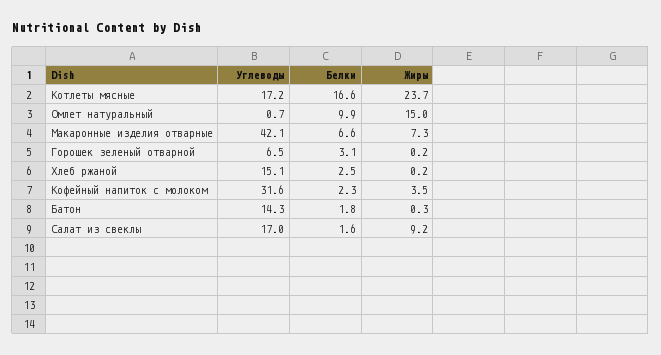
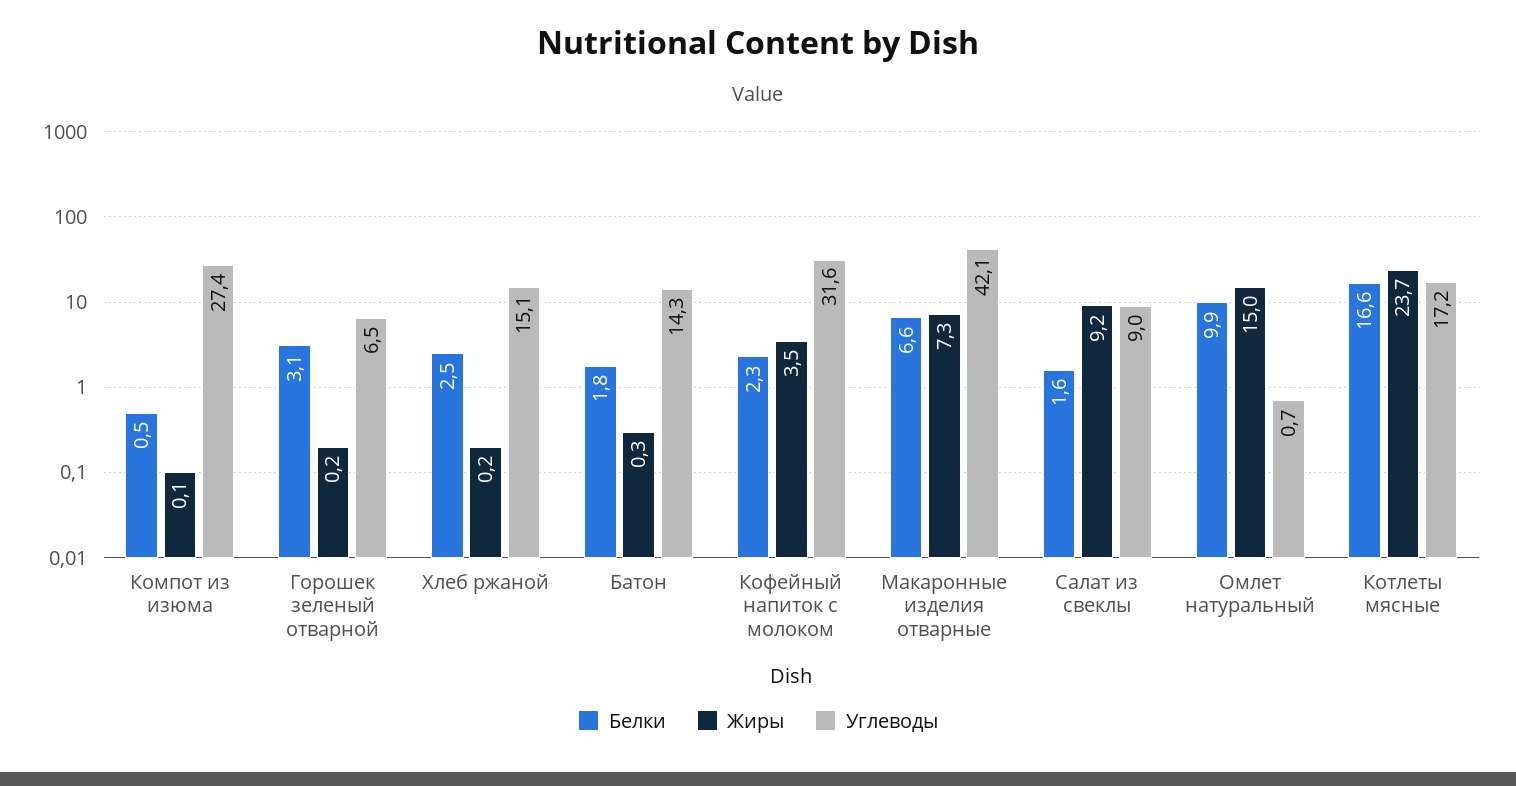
  {
    "Углеводы": {
      "Котлеты мясные": 17.2,
      "Омлет натуральный": 0.7,
      "Макаронные изделия отварные": 42.1,
      "Горошек зеленый отварной": 6.5,
      "Хлеб ржаной": 15.1,
      "Кофейный напиток с молоком": 31.6,
      "Батон": 14.3,
-     "Салат из свеклы": 17
+     "Салат из свеклы": 9,
+     "Компот из изюма": 27.4
    },
    "Белки": {
      "Котлеты мясные": 16.6,
      "Омлет натуральный": 9.9,
      "Макаронные изделия отварные": 6.6,
      "Горошек зеленый отварной": 3.1,
      "Хлеб ржаной": 2.5,
      "Кофейный напиток с молоком": 2.3,
      "Батон": 1.8,
-     "Салат из свеклы": 1.6
+     "Салат из свеклы": 1.6,
+     "Компот из изюма": 0.5
    },
    "Жиры": {
      "Котлеты мясные": 23.7,
      "Омлет натуральный": 15,
      "Макаронные изделия отварные": 7.3,
      "Горошек зеленый отварной": 0.2,
      "Хлеб ржаной": 0.2,
      "Кофейный напиток с молоком": 3.5,
      "Батон": 0.3,
-     "Салат из свеклы": 9.2
+     "Салат из свеклы": 9.2,
+     "Компот из изюма": 0.1
    }
  }

